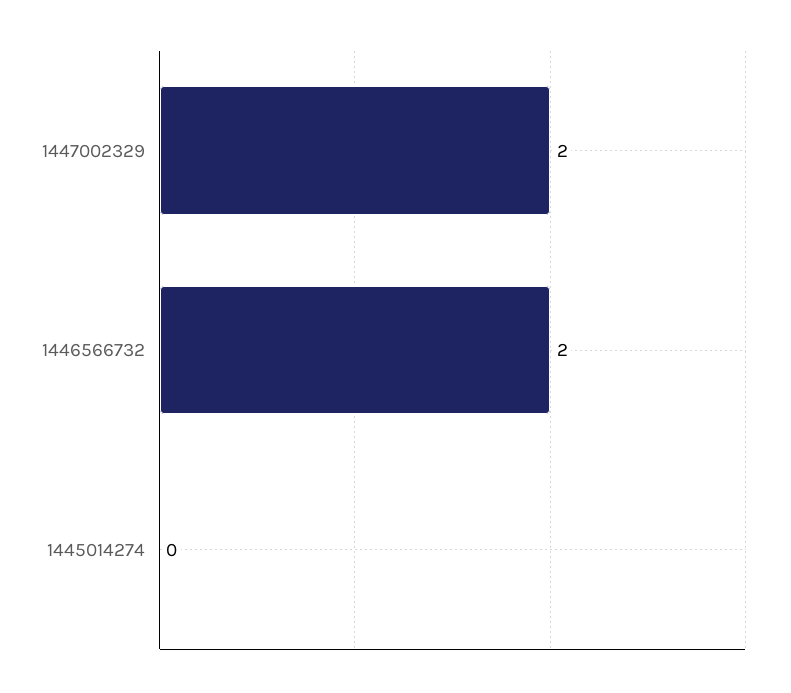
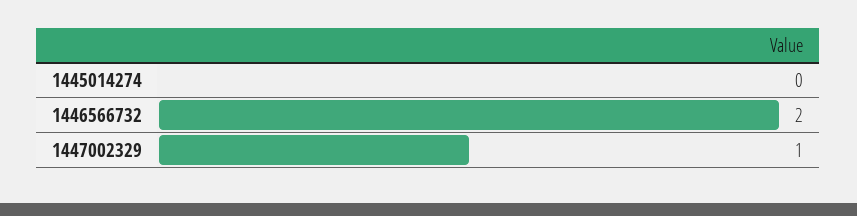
  {
-   "1447002329": 2,
+   "1447002329": 1,
    "1446566732": 2,
    "1445014274": 0
  }

